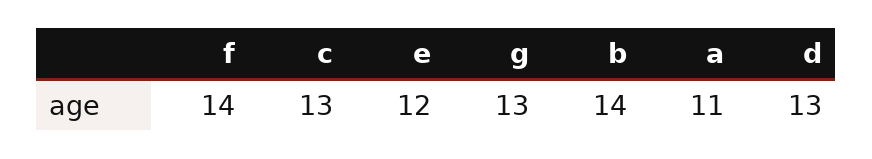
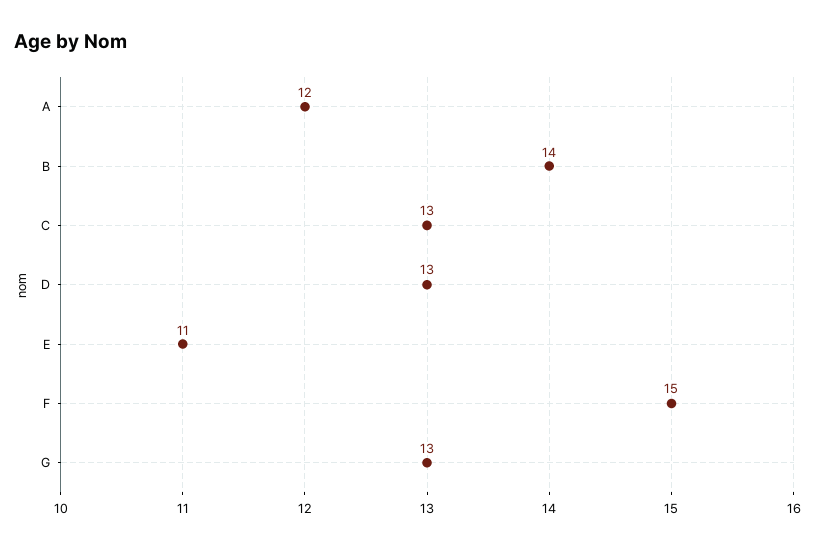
  {
-   "f": 14,
+   "f": 15,
    "c": 13,
-   "e": 12,
+   "e": 11,
    "g": 13,
    "b": 14,
-   "a": 11,
+   "a": 12,
    "d": 13
  }

